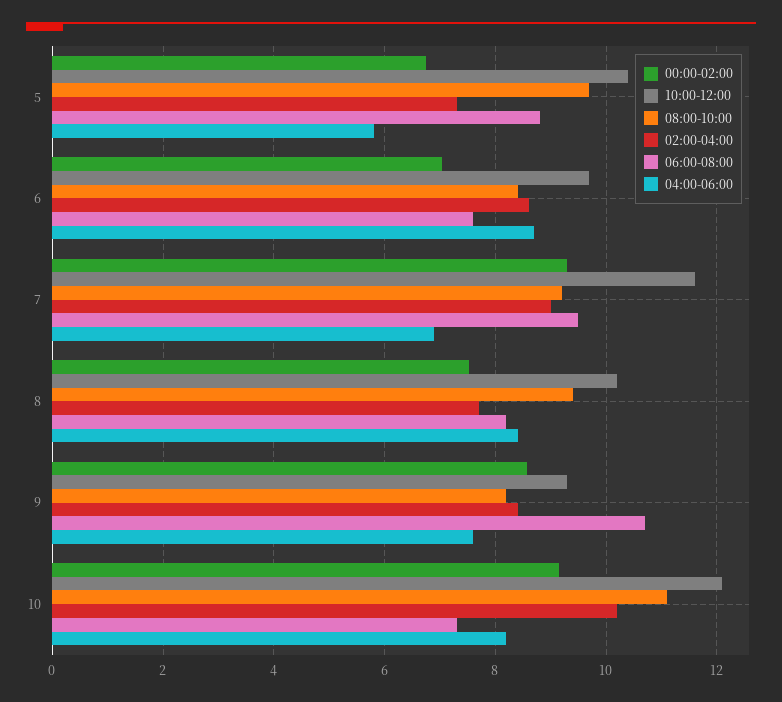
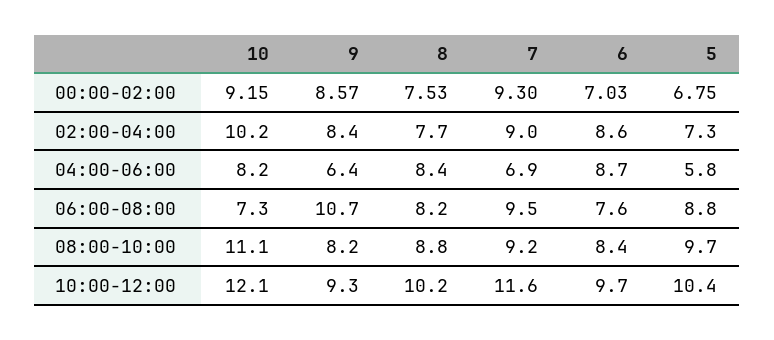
  {
    "00:00-02:00": {
      "5": 6.75,
      "6": 7.03,
      "7": 9.3,
      "8": 7.53,
      "9": 8.57,
      "10": 9.15
    },
    "10:00-12:00": {
      "5": 10.4,
      "6": 9.7,
      "7": 11.6,
      "8": 10.2,
      "9": 9.3,
      "10": 12.1
    },
    "08:00-10:00": {
      "5": 9.7,
      "6": 8.4,
      "7": 9.2,
-     "8": 9.4,
+     "8": 8.8,
      "9": 8.2,
      "10": 11.1
    },
    "02:00-04:00": {
      "5": 7.3,
      "6": 8.6,
      "7": 9,
      "8": 7.7,
      "9": 8.4,
      "10": 10.2
    },
    "06:00-08:00": {
      "5": 8.8,
      "6": 7.6,
      "7": 9.5,
      "8": 8.2,
      "9": 10.7,
      "10": 7.3
    },
    "04:00-06:00": {
      "5": 5.8,
      "6": 8.7,
      "7": 6.9,
      "8": 8.4,
-     "9": 7.6,
+     "9": 6.4,
      "10": 8.2
    }
  }

